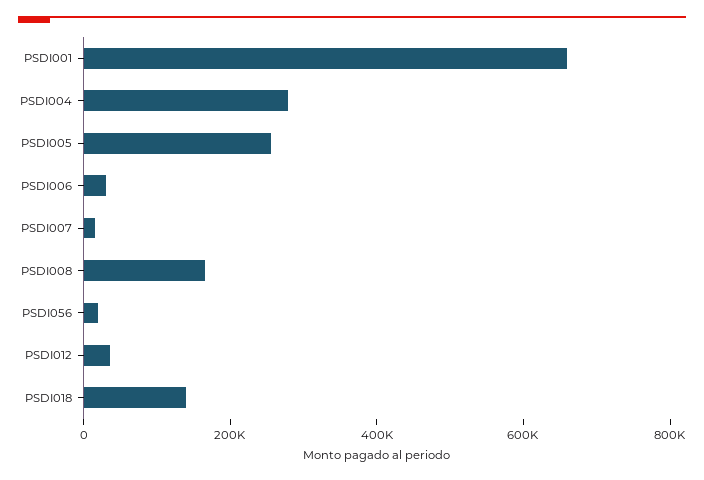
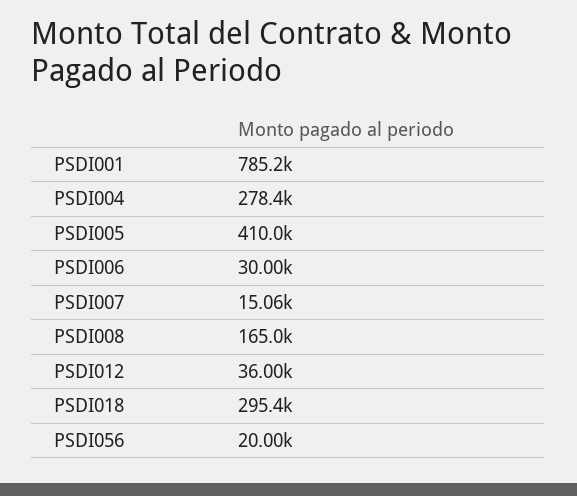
  {
-   "PSDI001": 650000,
+   "PSDI001": 785200,
    "PSDI004": 278400,
-   "PSDI005": 250000,
+   "PSDI005": 410000,
    "PSDI006": 30000,
    "PSDI007": 15060,
    "PSDI008": 165000,
    "PSDI056": 20000,
    "PSDI012": 36000,
-   "PSDI018": 150000
+   "PSDI018": 295400
  }

